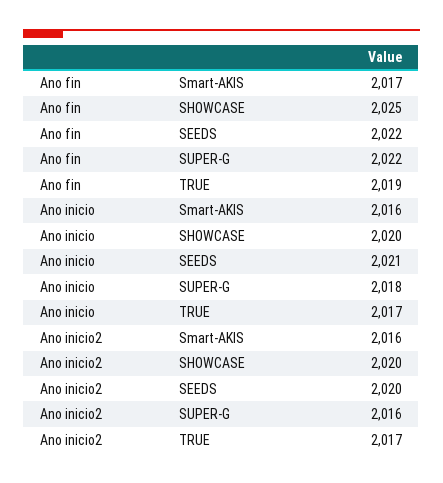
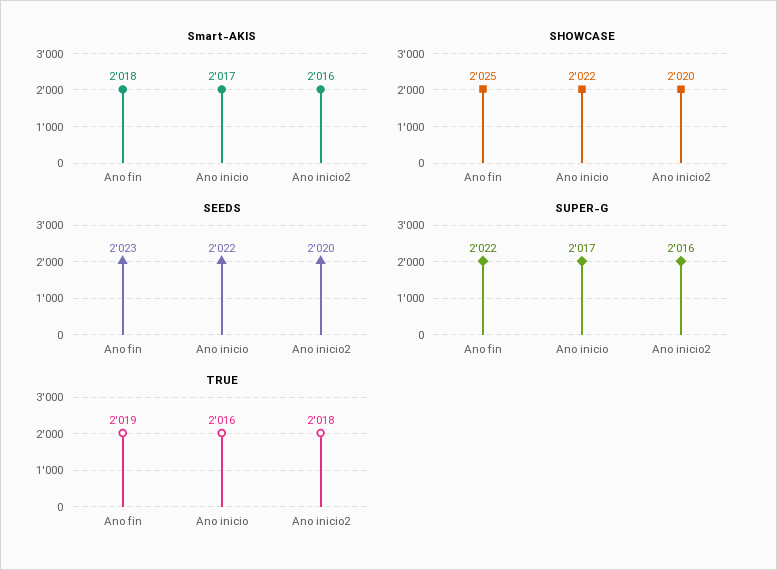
  {
    "Smart-AKIS": {
-     "Ano fin": 2017,
+     "Ano fin": 2018,
-     "Ano inicio": 2016,
+     "Ano inicio": 2017,
      "Ano inicio2": 2016
    },
    "SHOWCASE": {
      "Ano fin": 2025,
-     "Ano inicio": 2020,
+     "Ano inicio": 2022,
      "Ano inicio2": 2020
    },
    "SEEDS": {
-     "Ano fin": 2022,
+     "Ano fin": 2023,
-     "Ano inicio": 2021,
+     "Ano inicio": 2022,
      "Ano inicio2": 2020
    },
    "SUPER-G": {
      "Ano fin": 2022,
-     "Ano inicio": 2018,
+     "Ano inicio": 2017,
      "Ano inicio2": 2016
    },
    "TRUE": {
      "Ano fin": 2019,
-     "Ano inicio": 2017,
+     "Ano inicio": 2016,
-     "Ano inicio2": 2017
+     "Ano inicio2": 2018
    }
  }

